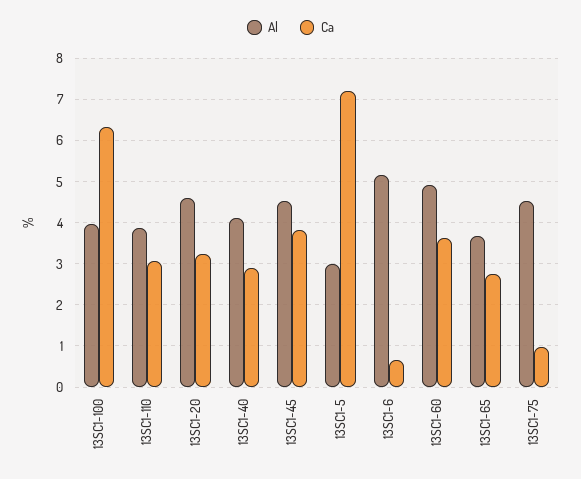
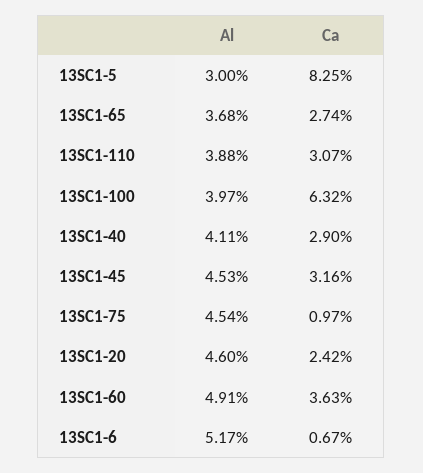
  {
    "Al": {
      "13SC1-100": 3.97,
      "13SC1-110": 3.88,
      "13SC1-20": 4.6,
      "13SC1-40": 4.11,
      "13SC1-45": 4.53,
      "13SC1-5": 3,
      "13SC1-6": 5.17,
      "13SC1-60": 4.91,
      "13SC1-65": 3.68,
      "13SC1-75": 4.54
    },
    "Ca": {
      "13SC1-100": 6.32,
      "13SC1-110": 3.07,
-     "13SC1-20": 3.2,
+     "13SC1-20": 2.42,
      "13SC1-40": 2.9,
-     "13SC1-45": 3.8,
+     "13SC1-45": 3.16,
-     "13SC1-5": 7.2,
+     "13SC1-5": 8.25,
      "13SC1-6": 0.67,
      "13SC1-60": 3.63,
      "13SC1-65": 2.74,
      "13SC1-75": 0.97
    }
  }

